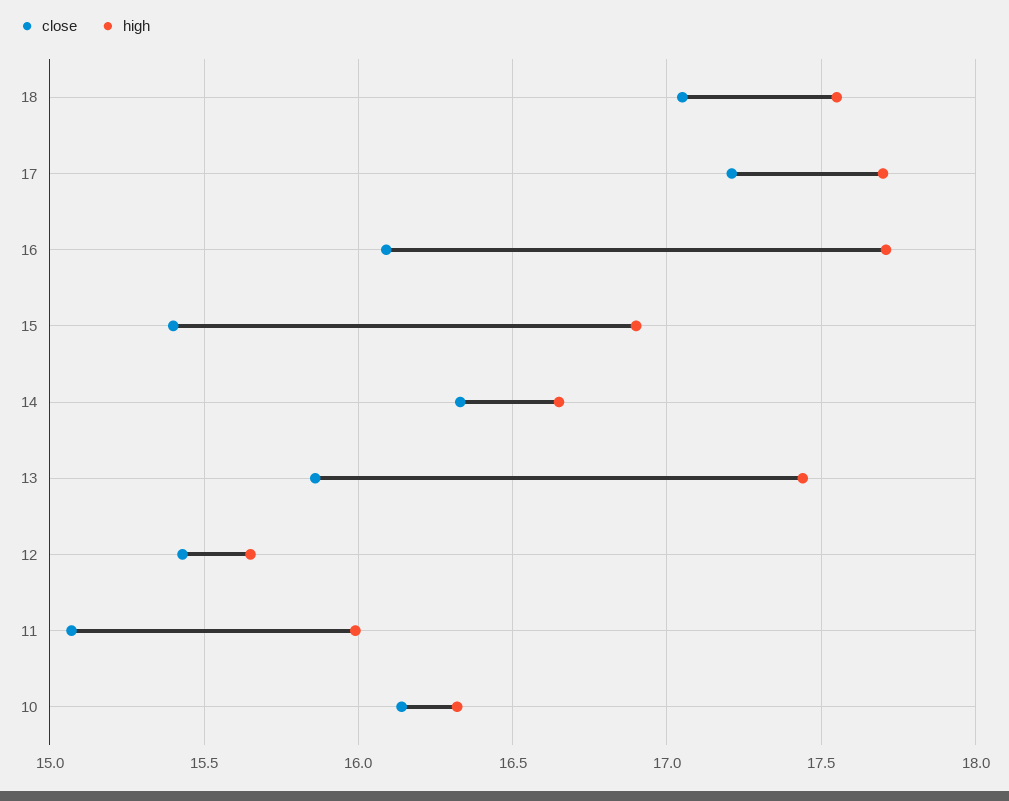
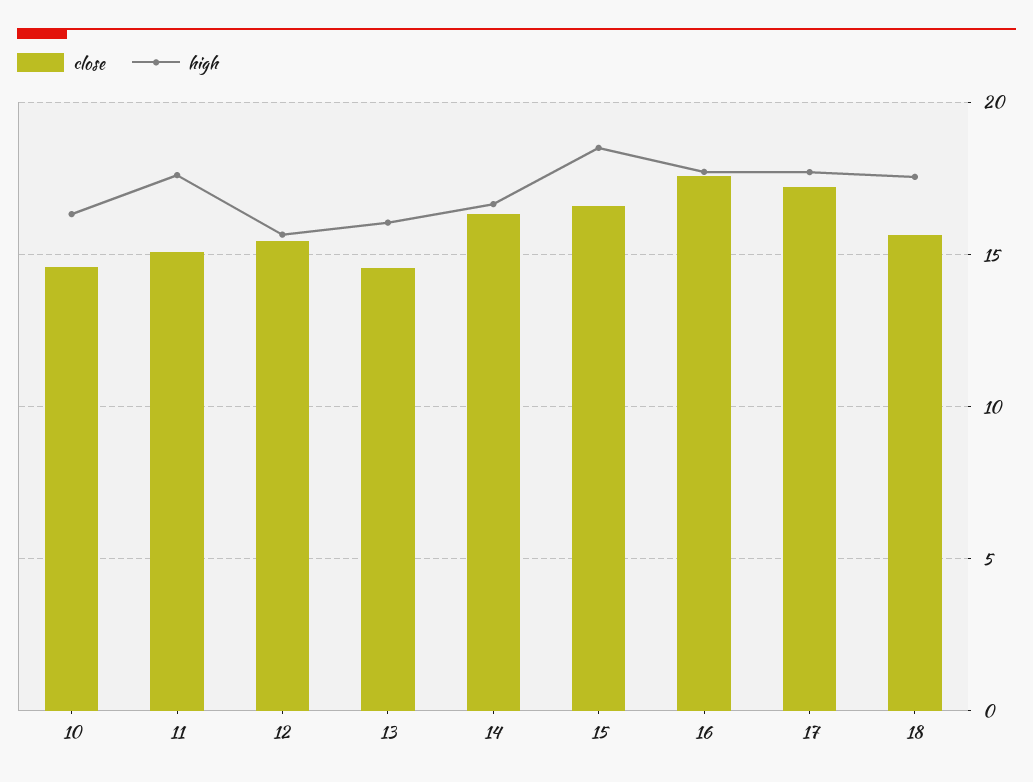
  {
    "close": {
-     "18": 17.05,
+     "18": 15.5,
      "17": 17.2,
-     "16": 16.1,
+     "16": 17.5,
-     "15": 15.4,
+     "15": 16.5,
      "14": 16.35,
-     "13": 15.85,
+     "13": 14.5,
      "12": 15.45,
      "11": 15.05,
-     "10": 16.15
+     "10": 14.5
    },
    "high": {
      "18": 17.55,
      "17": 17.7,
      "16": 17.7,
-     "15": 16.9,
+     "15": 18.5,
      "14": 16.65,
-     "13": 17.45,
+     "13": 16,
      "12": 15.65,
-     "11": 16,
+     "11": 17.5,
      "10": 16.3
    }
  }

